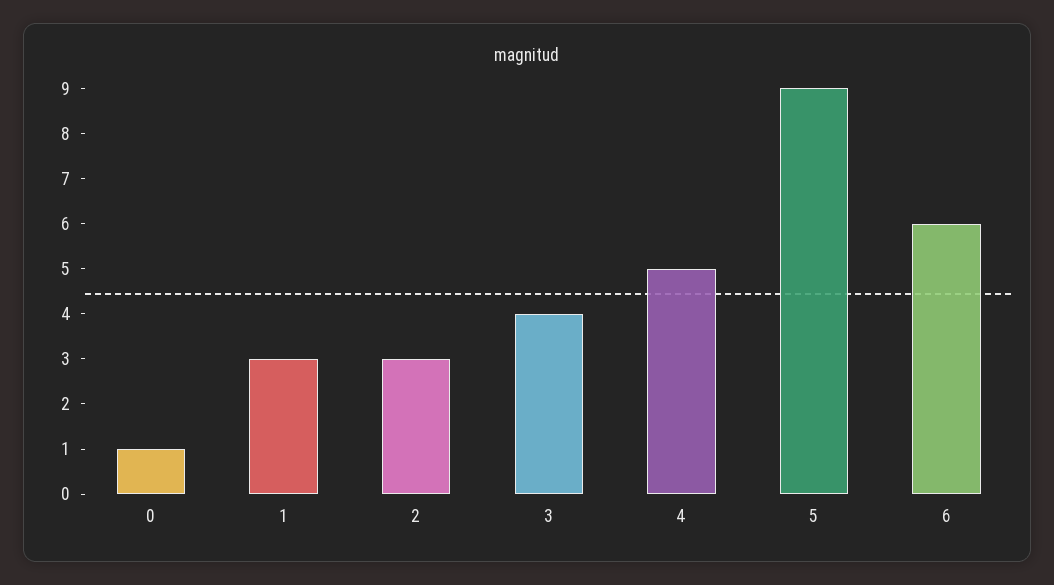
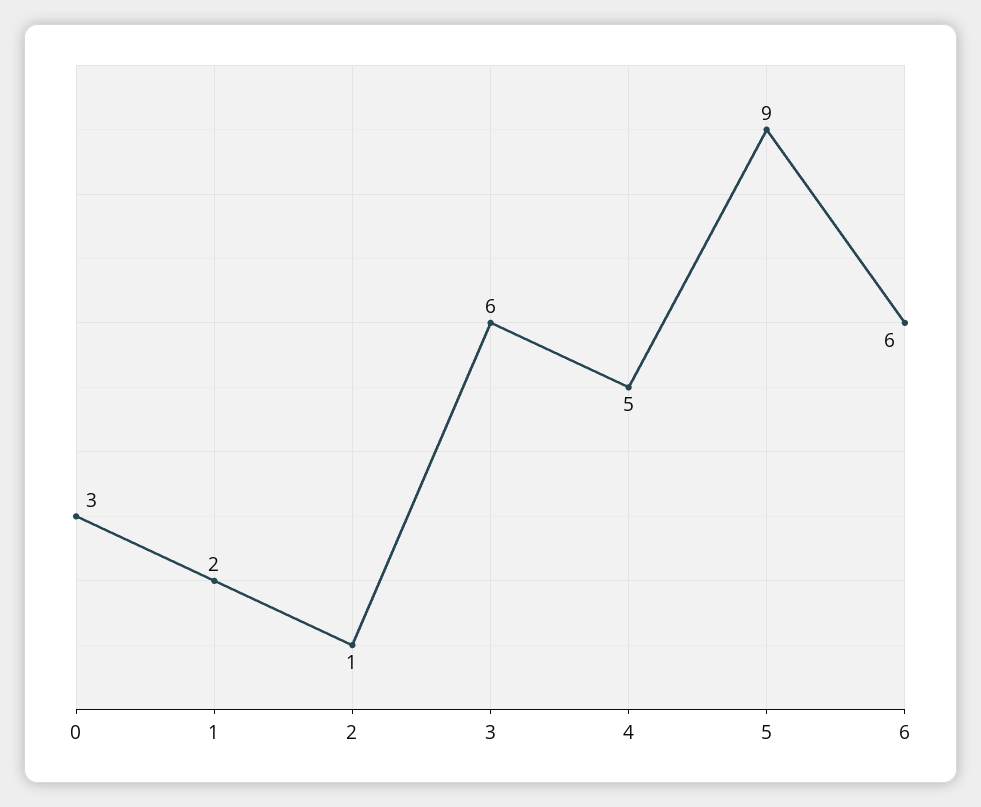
  {
-   "0": 1,
+   "0": 3,
-   "1": 3,
+   "1": 2,
-   "2": 3,
+   "2": 1,
-   "3": 4,
+   "3": 6,
    "4": 5,
    "5": 9,
    "6": 6
  }

